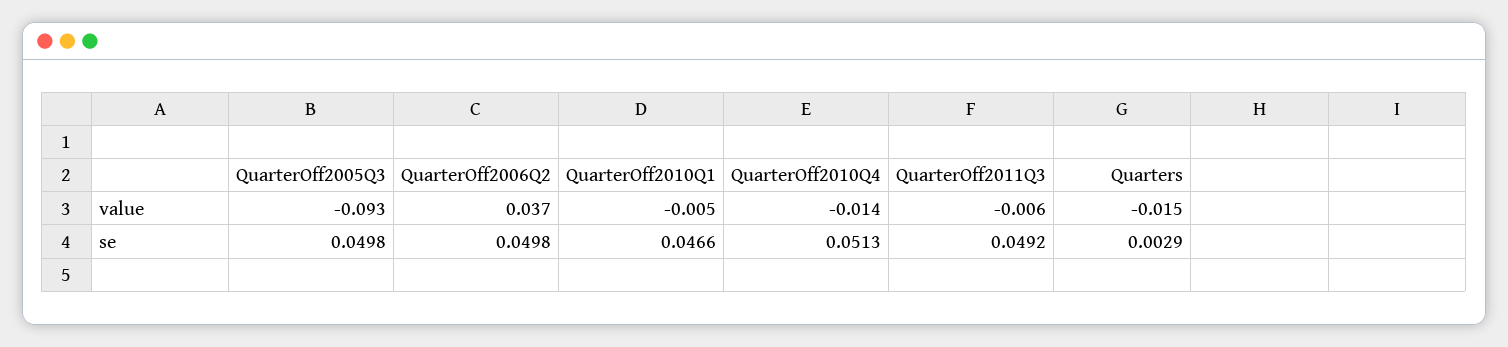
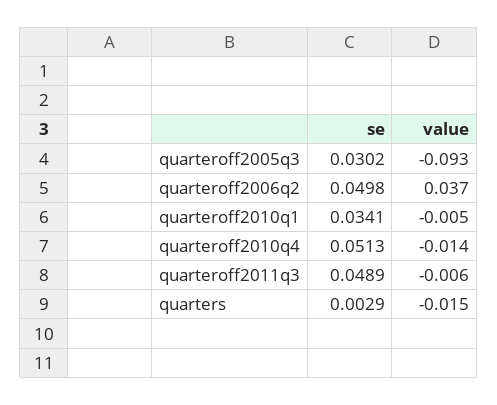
  {
    "QuarterOff2005Q3": {
      "value": -0.093,
-     "se": 0.0498
+     "se": 0.0302
    },
    "QuarterOff2006Q2": {
      "value": 0.037,
      "se": 0.0498
    },
    "QuarterOff2010Q1": {
      "value": -0.005,
-     "se": 0.0466
+     "se": 0.0341
    },
    "QuarterOff2010Q4": {
      "value": -0.014,
      "se": 0.0513
    },
    "QuarterOff2011Q3": {
      "value": -0.006,
-     "se": 0.0492
+     "se": 0.0489
    },
    "Quarters": {
      "value": -0.015,
      "se": 0.0029
    }
  }

